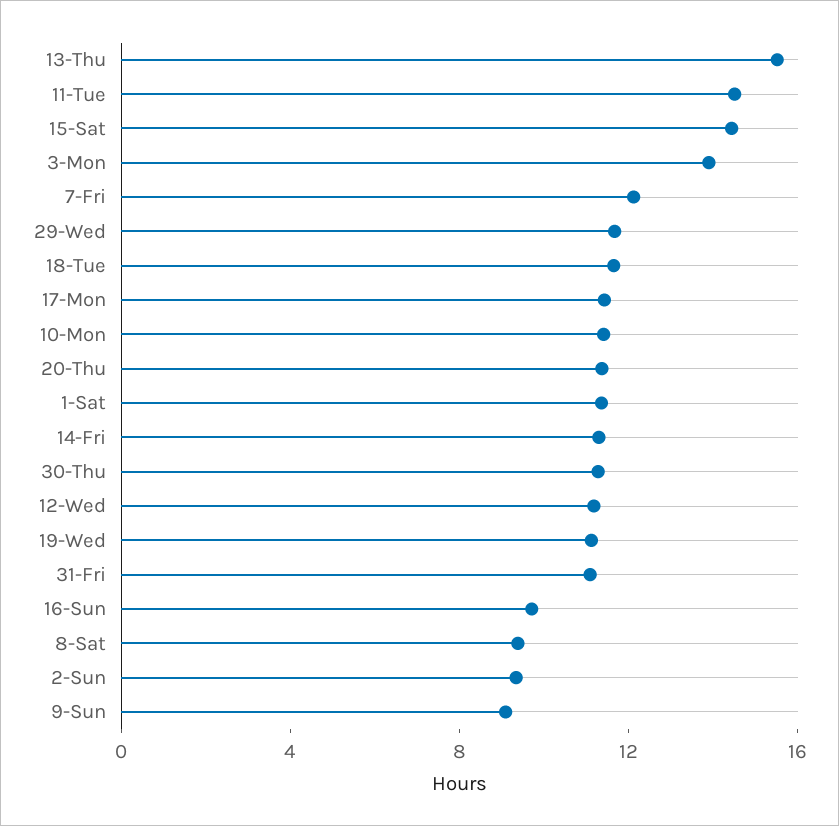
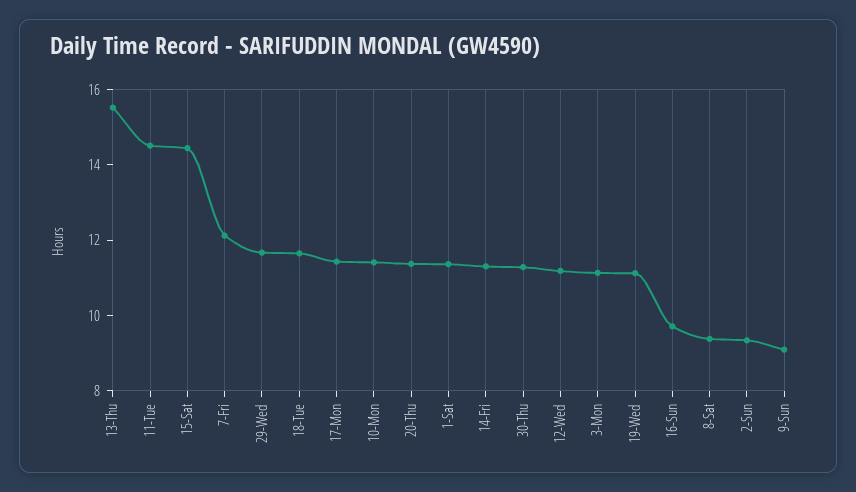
  {
    "13-Thu": 15.5,
    "11-Tue": 14.5,
    "15-Sat": 14.5,
-   "3-Mon": 14,
+   "3-Mon": 11,
    "7-Fri": 12,
    "29-Wed": 11.5,
    "18-Tue": 11.5,
    "17-Mon": 11.5,
    "10-Mon": 11.5,
    "20-Thu": 11.5,
    "1-Sat": 11.5,
    "14-Fri": 11.5,
    "30-Thu": 11.5,
    "12-Wed": 11,
    "19-Wed": 11,
-   "31-Fri": 11,
    "16-Sun": 9.5,
    "8-Sat": 9.5,
    "2-Sun": 9.5,
    "9-Sun": 9
  }

